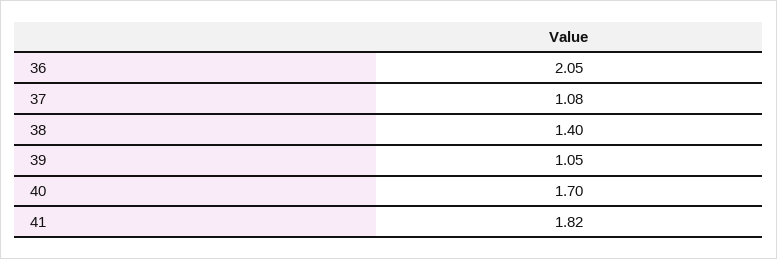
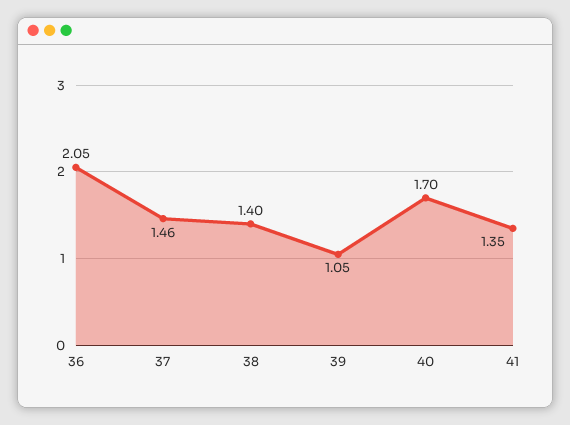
  {
    "36": 2.05,
-   "37": 1.08,
+   "37": 1.46,
    "38": 1.4,
    "39": 1.05,
    "40": 1.7,
-   "41": 1.82
+   "41": 1.35
  }

